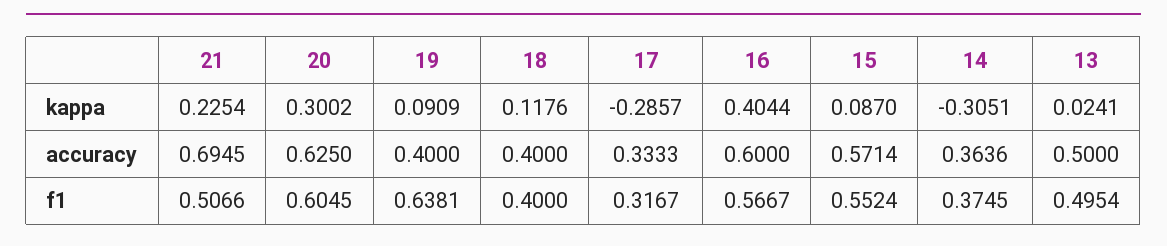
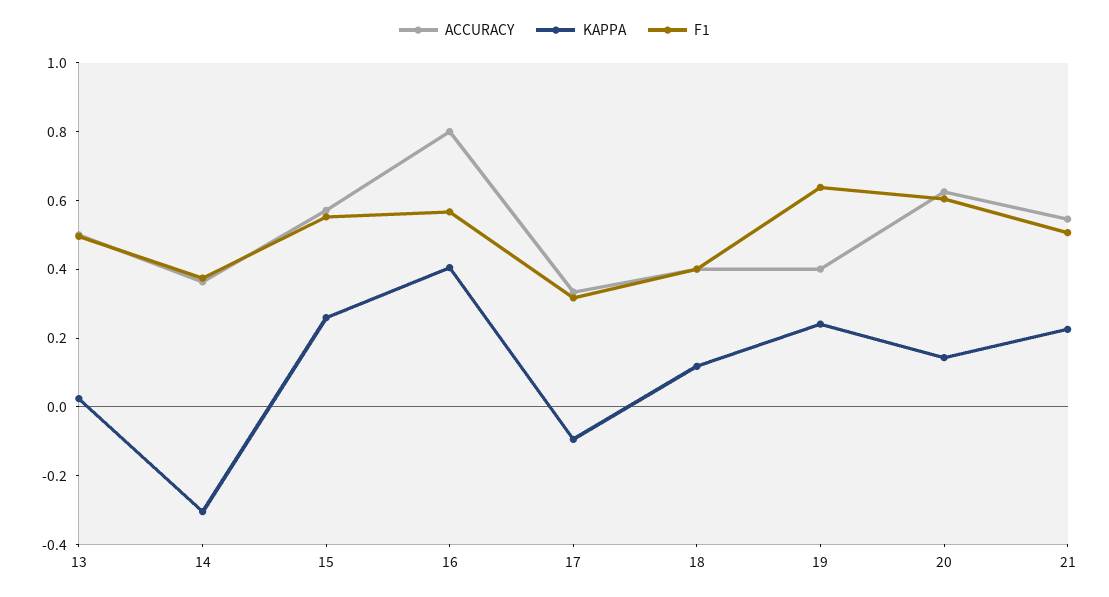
  {
    "kappa": {
      "21": 0.2254,
-     "20": 0.3002,
+     "20": 0.15,
-     "19": 0.0909,
+     "19": 0.25,
      "18": 0.1176,
-     "17": -0.2857,
+     "17": -0.1,
      "16": 0.4044,
-     "15": 0.087,
+     "15": 0.25,
      "14": -0.3051,
      "13": 0.0241
    },
    "accuracy": {
-     "21": 0.6945,
+     "21": 0.55,
      "20": 0.625,
      "19": 0.4,
      "18": 0.4,
      "17": 0.3333,
-     "16": 0.6,
+     "16": 0.8,
      "15": 0.5714,
      "14": 0.3636,
      "13": 0.5
    },
    "f1": {
      "21": 0.5066,
      "20": 0.6045,
      "19": 0.6381,
      "18": 0.4,
      "17": 0.3167,
      "16": 0.5667,
      "15": 0.5524,
      "14": 0.3745,
      "13": 0.4954
    }
  }

